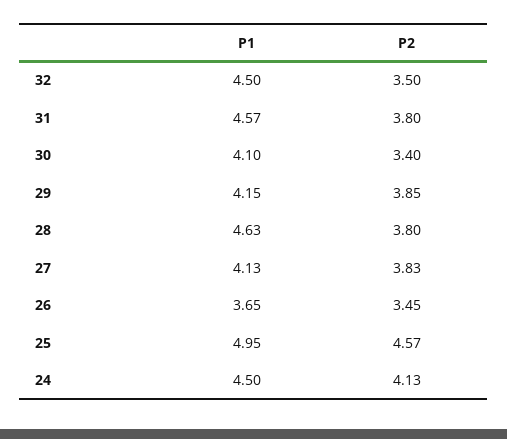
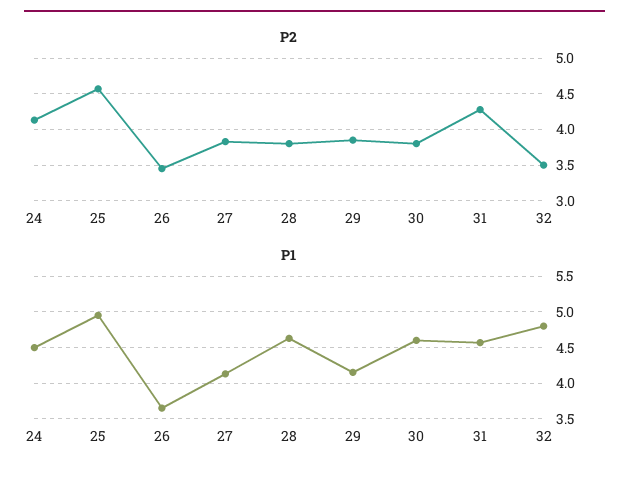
  {
    "P1": {
-     "32": 4.5,
+     "32": 4.8,
      "31": 4.57,
-     "30": 4.1,
+     "30": 4.6,
      "29": 4.15,
      "28": 4.63,
      "27": 4.13,
      "26": 3.65,
      "25": 4.95,
      "24": 4.5
    },
    "P2": {
      "32": 3.5,
-     "31": 3.8,
+     "31": 4.3,
-     "30": 3.4,
+     "30": 3.8,
      "29": 3.85,
      "28": 3.8,
      "27": 3.83,
      "26": 3.45,
      "25": 4.57,
      "24": 4.13
    }
  }

